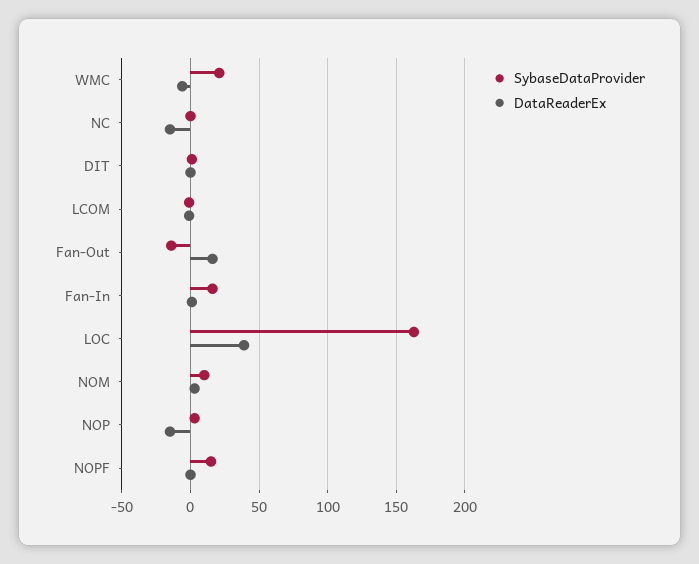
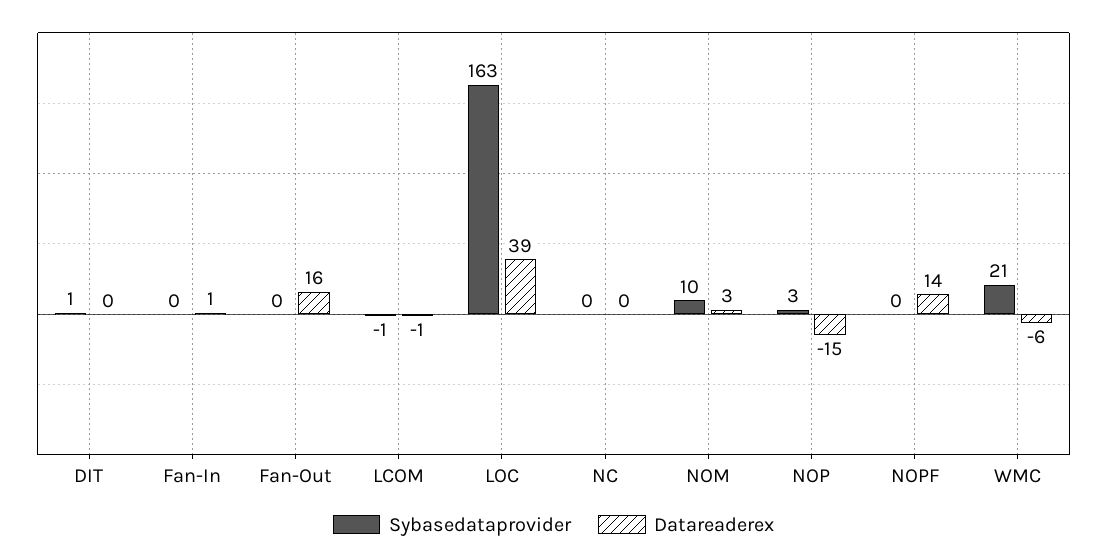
  {
    "SybaseDataProvider": {
      "WMC": 21,
      "NC": 0,
      "DIT": 1,
      "LCOM": -1,
-     "Fan-Out": -15,
+     "Fan-Out": 0,
-     "Fan-In": 15,
+     "Fan-In": 0,
      "LOC": 163,
      "NOM": 10,
      "NOP": 3,
-     "NOPF": 15
+     "NOPF": 0
    },
    "DataReaderEx": {
      "WMC": -6,
-     "NC": -15,
+     "NC": 0,
      "DIT": 0,
      "LCOM": -1,
      "Fan-Out": 16,
      "Fan-In": 1,
      "LOC": 39,
      "NOM": 3,
      "NOP": -15,
-     "NOPF": 0
+     "NOPF": 14
    }
  }

